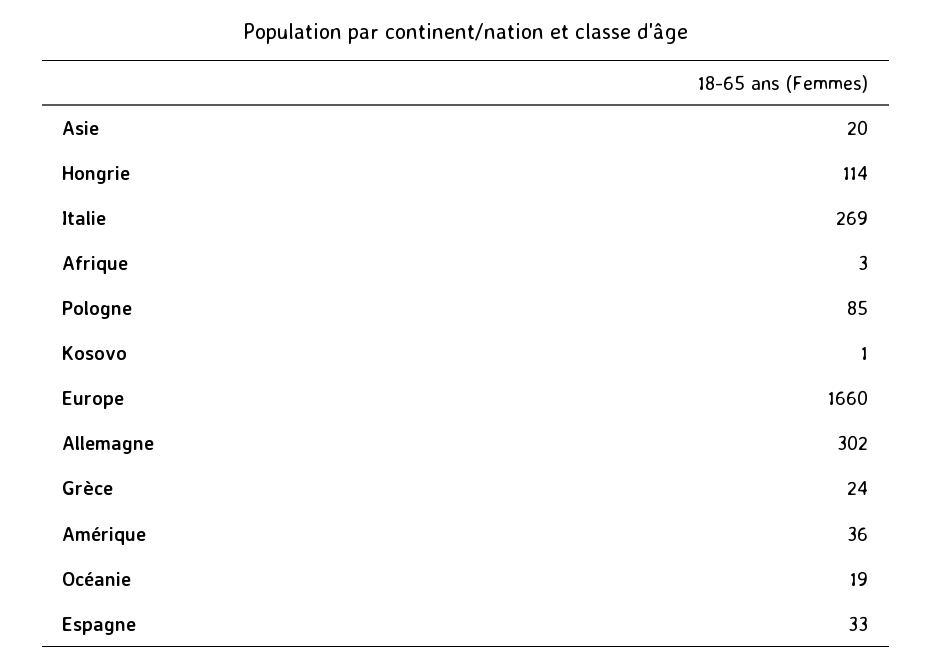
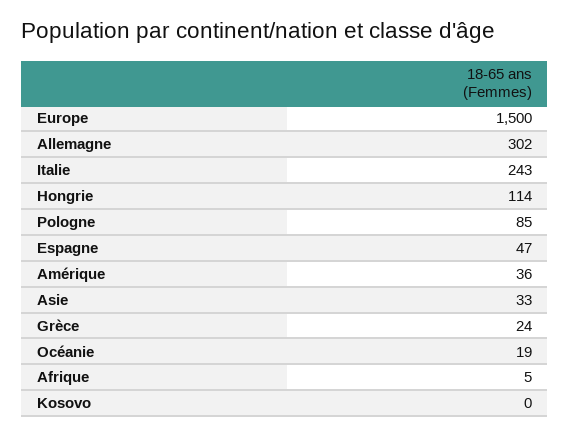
  {
-   "Asie": 20,
+   "Asie": 33,
    "Hongrie": 114,
-   "Italie": 269,
+   "Italie": 243,
-   "Afrique": 3,
+   "Afrique": 5,
    "Pologne": 85,
-   "Kosovo": 1,
+   "Kosovo": 0,
-   "Europe": 1660,
+   "Europe": 1500,
    "Allemagne": 302,
    "Grèce": 24,
    "Amérique": 36,
    "Océanie": 19,
-   "Espagne": 33
+   "Espagne": 47
  }

